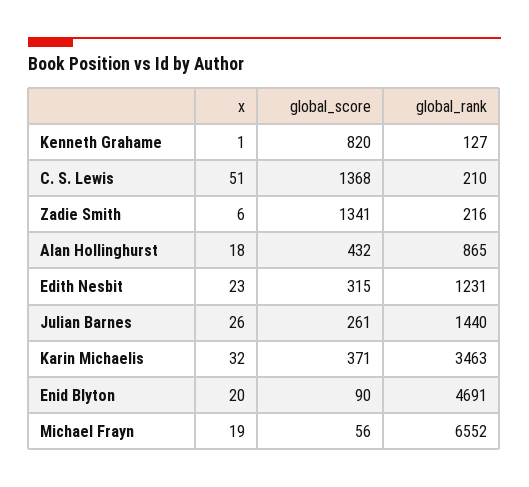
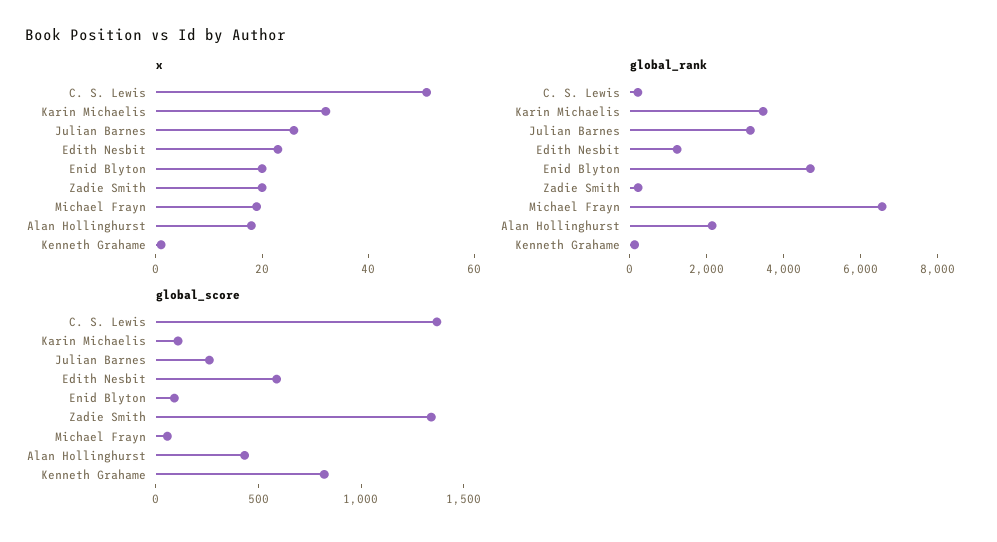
  {
    "x": {
      "Kenneth Grahame": 1,
      "C. S. Lewis": 51,
-     "Zadie Smith": 6,
+     "Zadie Smith": 20,
      "Alan Hollinghurst": 18,
      "Edith Nesbit": 23,
      "Julian Barnes": 26,
      "Karin Michaelis": 32,
      "Enid Blyton": 20,
      "Michael Frayn": 19
    },
    "global_score": {
      "Kenneth Grahame": 820,
      "C. S. Lewis": 1368,
      "Zadie Smith": 1341,
      "Alan Hollinghurst": 432,
-     "Edith Nesbit": 315,
+     "Edith Nesbit": 600,
      "Julian Barnes": 261,
-     "Karin Michaelis": 371,
+     "Karin Michaelis": 100,
      "Enid Blyton": 90,
      "Michael Frayn": 56
    },
    "global_rank": {
      "Kenneth Grahame": 127,
      "C. S. Lewis": 210,
      "Zadie Smith": 216,
-     "Alan Hollinghurst": 865,
+     "Alan Hollinghurst": 2000,
      "Edith Nesbit": 1231,
-     "Julian Barnes": 1440,
+     "Julian Barnes": 3000,
      "Karin Michaelis": 3463,
      "Enid Blyton": 4691,
      "Michael Frayn": 6552
    }
  }

